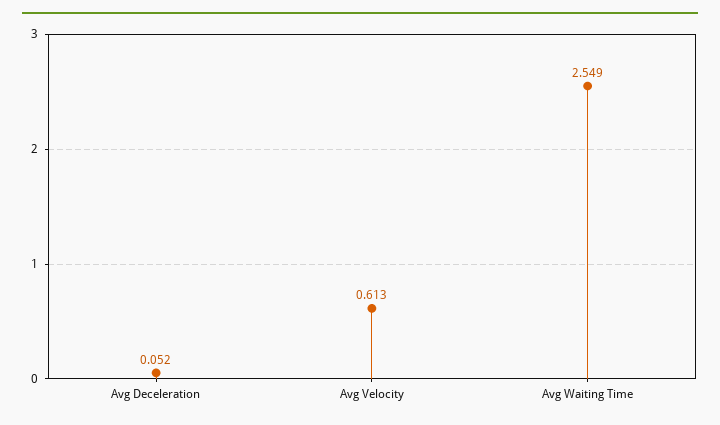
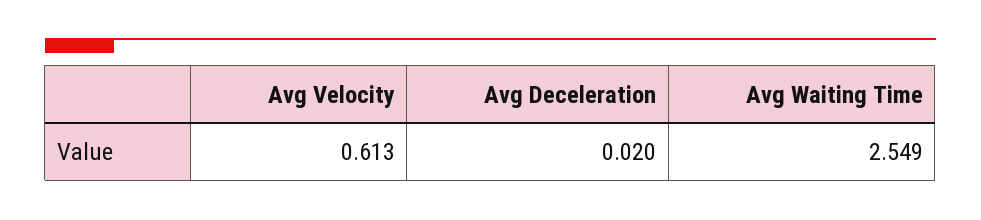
  {
-   "Avg Deceleration": 0.052,
+   "Avg Deceleration": 0.02,
    "Avg Velocity": 0.613,
    "Avg Waiting Time": 2.549
  }

